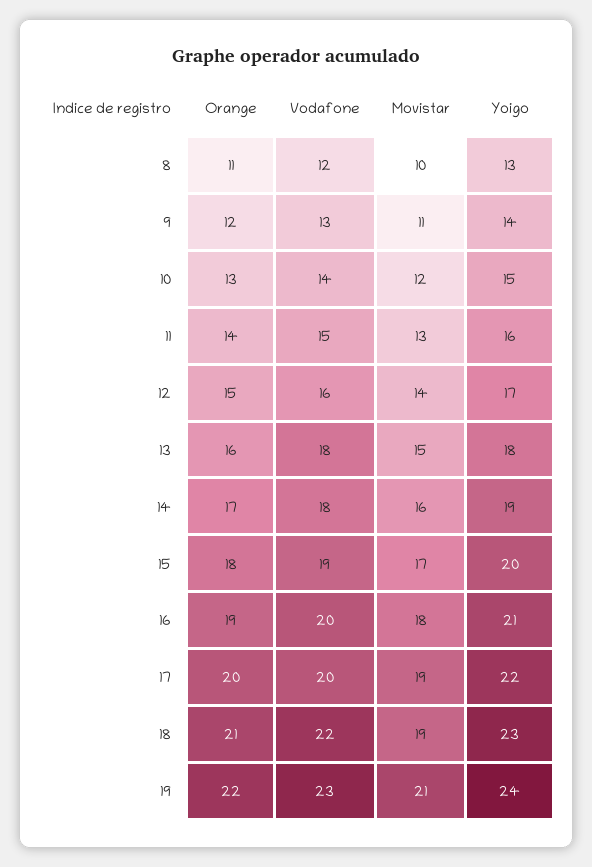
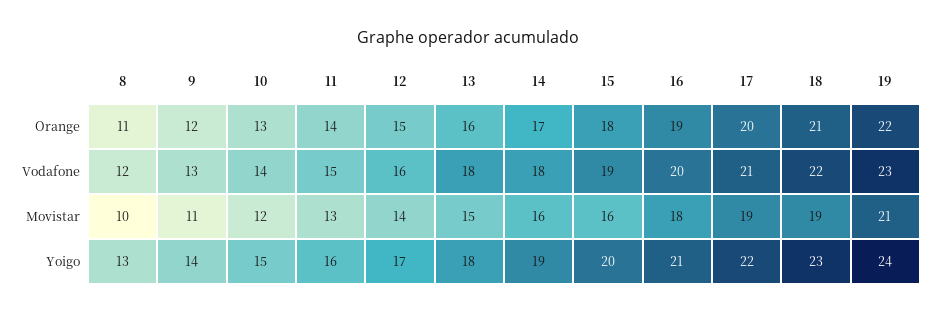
  {
    "Orange": {
      "8": 11,
      "9": 12,
      "10": 13,
      "11": 14,
      "12": 15,
      "13": 16,
      "14": 17,
      "15": 18,
      "16": 19,
      "17": 20,
      "18": 21,
      "19": 22
    },
    "Vodafone": {
      "8": 12,
      "9": 13,
      "10": 14,
      "11": 15,
      "12": 16,
      "13": 18,
      "14": 18,
      "15": 19,
      "16": 20,
-     "17": 20,
+     "17": 21,
      "18": 22,
      "19": 23
    },
    "Movistar": {
      "8": 10,
      "9": 11,
      "10": 12,
      "11": 13,
      "12": 14,
      "13": 15,
      "14": 16,
-     "15": 17,
+     "15": 16,
      "16": 18,
      "17": 19,
      "18": 19,
      "19": 21
    },
    "Yoigo": {
      "8": 13,
      "9": 14,
      "10": 15,
      "11": 16,
      "12": 17,
      "13": 18,
      "14": 19,
      "15": 20,
      "16": 21,
      "17": 22,
      "18": 23,
      "19": 24
    }
  }

